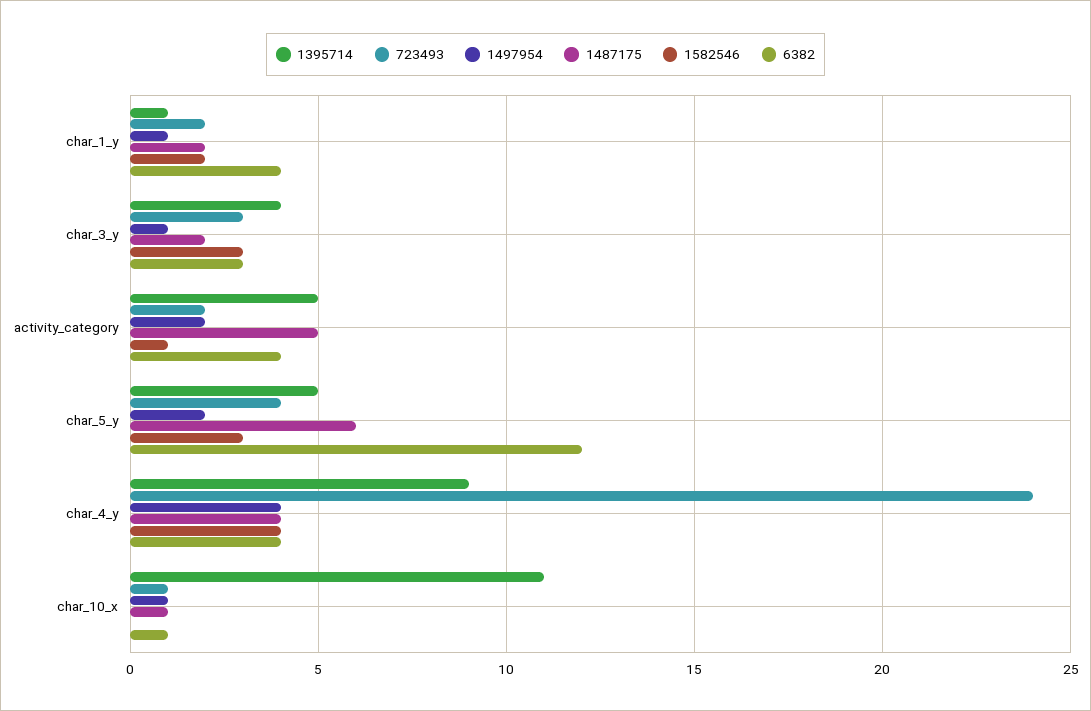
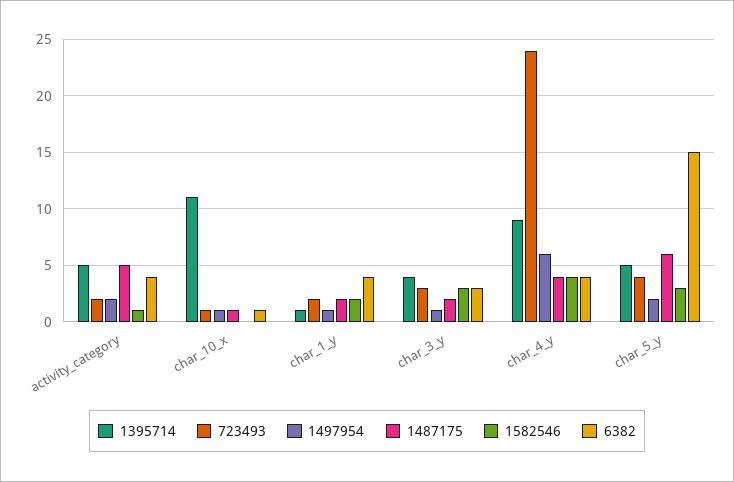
  {
    "1395714": {
      "char_1_y": 1,
      "char_3_y": 4,
      "activity_category": 5,
      "char_5_y": 5,
      "char_4_y": 9,
      "char_10_x": 11
    },
    "723493": {
      "char_1_y": 2,
      "char_3_y": 3,
      "activity_category": 2,
      "char_5_y": 4,
      "char_4_y": 24,
      "char_10_x": 1
    },
    "1497954": {
      "char_1_y": 1,
      "char_3_y": 1,
      "activity_category": 2,
      "char_5_y": 2,
-     "char_4_y": 4,
+     "char_4_y": 6,
      "char_10_x": 1
    },
    "1487175": {
      "char_1_y": 2,
      "char_3_y": 2,
      "activity_category": 5,
      "char_5_y": 6,
      "char_4_y": 4,
      "char_10_x": 1
    },
    "1582546": {
      "char_1_y": 2,
      "char_3_y": 3,
      "activity_category": 1,
      "char_5_y": 3,
      "char_4_y": 4,
      "char_10_x": 0
    },
    "6382": {
      "char_1_y": 4,
      "char_3_y": 3,
      "activity_category": 4,
-     "char_5_y": 12,
+     "char_5_y": 15,
      "char_4_y": 4,
      "char_10_x": 1
    }
  }

